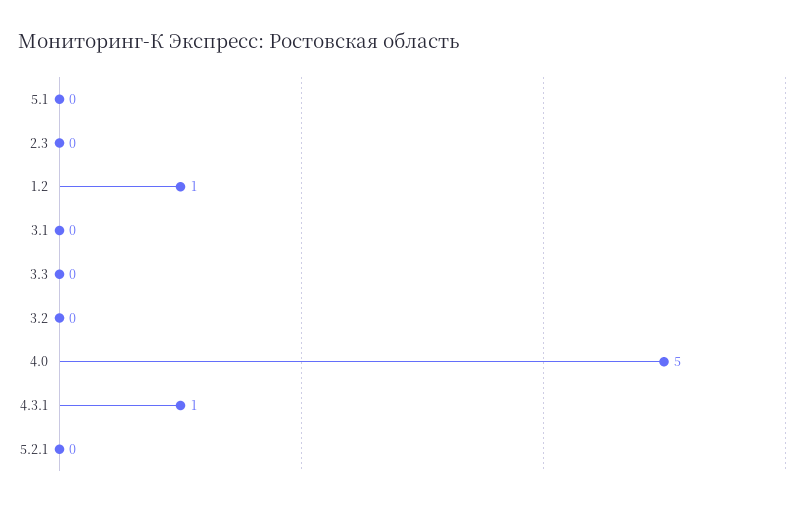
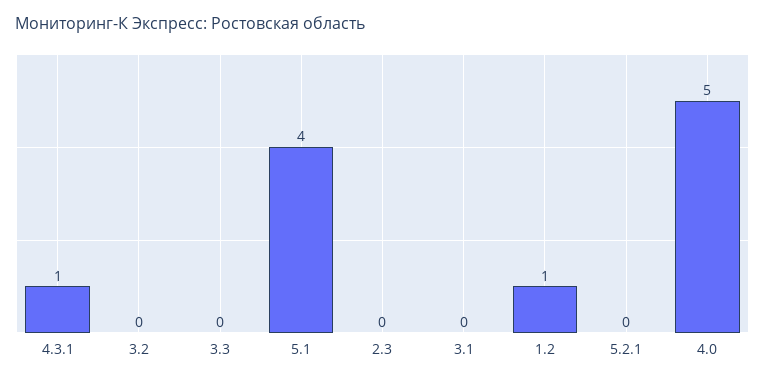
  {
-   "5.1": 0,
+   "5.1": 4,
    "2.3": 0,
    "1.2": 1,
    "3.1": 0,
    "3.3": 0,
    "3.2": 0,
    "4.0": 5,
    "4.3.1": 1,
    "5.2.1": 0
  }

